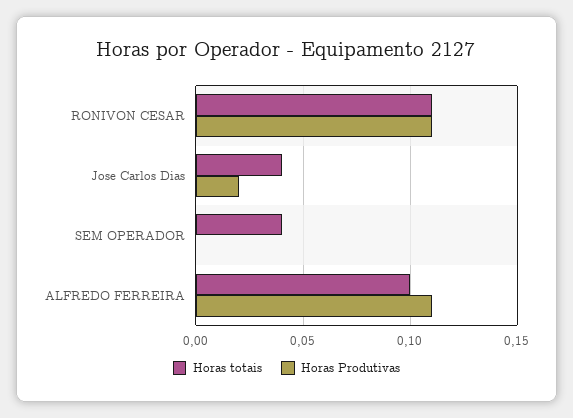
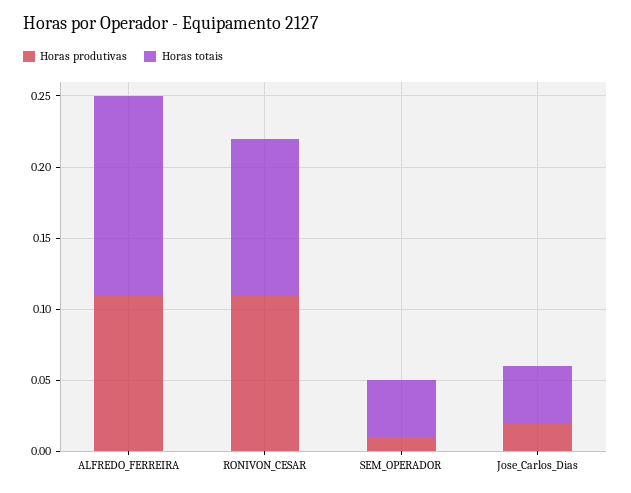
  {
    "Horas totais": {
      "RONIVON CESAR": 0.11,
      "Jose Carlos Dias": 0.04,
      "SEM OPERADOR": 0.04,
-     "ALFREDO FERREIRA": 0.1
+     "ALFREDO FERREIRA": 0.14
    },
    "Horas Produtivas": {
      "RONIVON CESAR": 0.11,
      "Jose Carlos Dias": 0.02,
-     "SEM OPERADOR": 0,
+     "SEM OPERADOR": 0.01,
      "ALFREDO FERREIRA": 0.11
    }
  }

